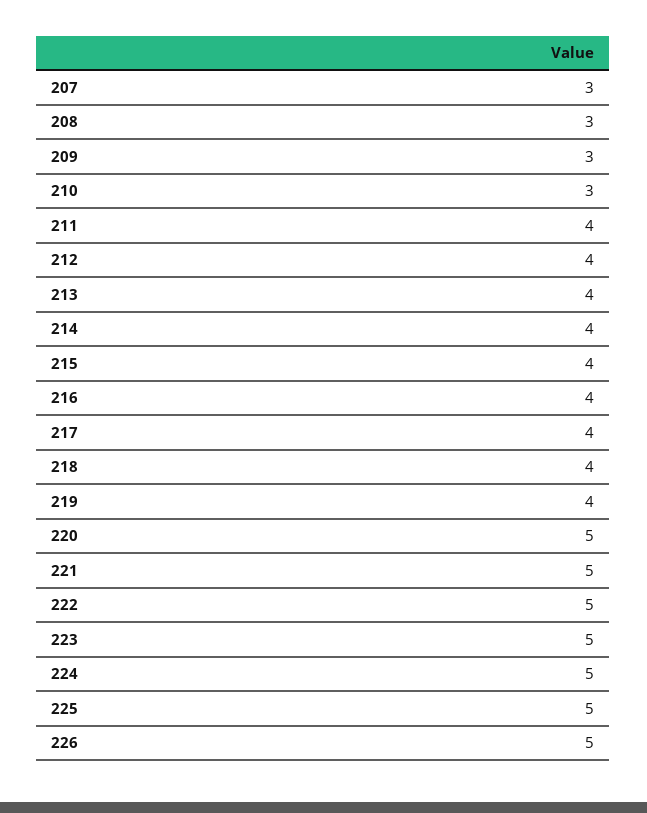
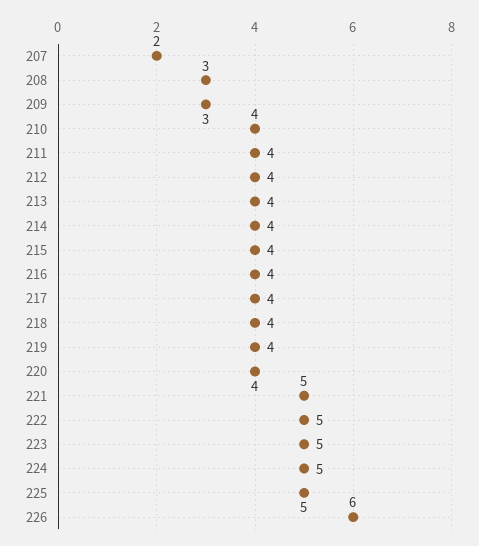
  {
-   "207": 3,
+   "207": 2,
    "208": 3,
    "209": 3,
-   "210": 3,
+   "210": 4,
    "211": 4,
    "212": 4,
    "213": 4,
    "214": 4,
    "215": 4,
    "216": 4,
    "217": 4,
    "218": 4,
    "219": 4,
-   "220": 5,
+   "220": 4,
    "221": 5,
    "222": 5,
    "223": 5,
    "224": 5,
    "225": 5,
-   "226": 5
+   "226": 6
  }

